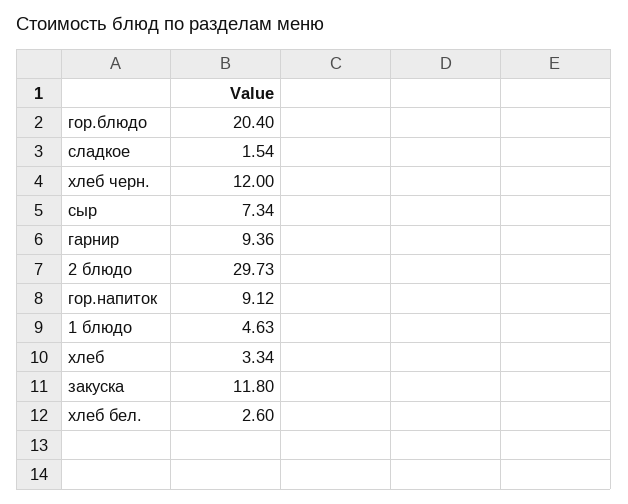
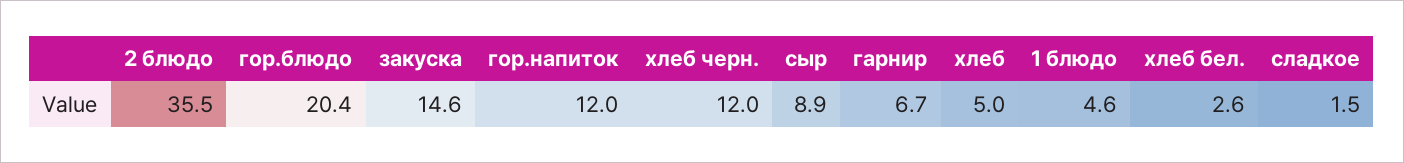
  {
    "гор.блюдо": 20.4,
    "сладкое": 1.54,
    "хлеб черн.": 12,
-   "сыр": 7.34,
+   "сыр": 8.9,
-   "гарнир": 9.36,
+   "гарнир": 6.7,
-   "2 блюдо": 29.73,
+   "2 блюдо": 35.5,
-   "гор.напиток": 9.12,
+   "гор.напиток": 12,
    "1 блюдо": 4.63,
-   "хлеб": 3.34,
+   "хлеб": 5,
-   "закуска": 11.8,
+   "закуска": 14.6,
    "хлеб бел.": 2.6
  }

